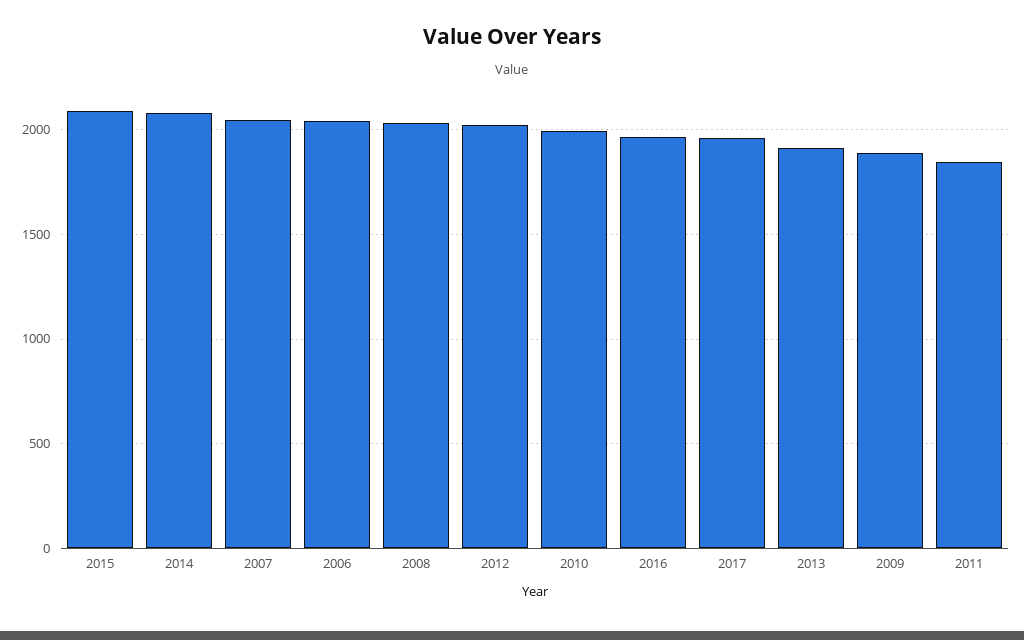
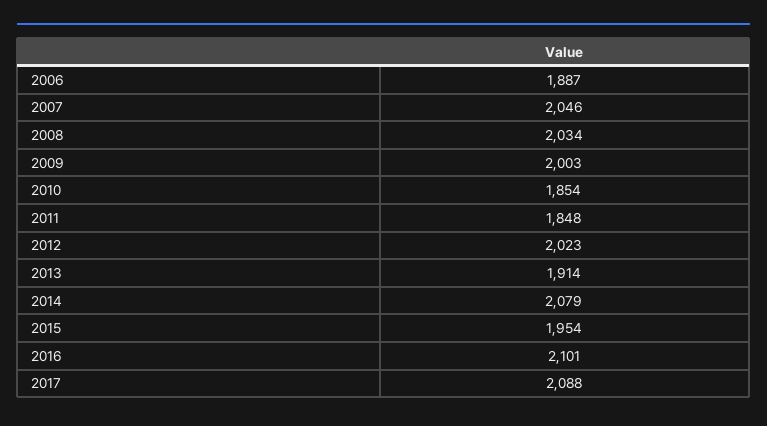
  {
-   "2015": 2100,
+   "2015": 1954,
    "2014": 2079,
    "2007": 2046,
-   "2006": 2050,
+   "2006": 1887,
    "2008": 2034,
    "2012": 2023,
-   "2010": 2000,
+   "2010": 1854,
-   "2016": 1950,
+   "2016": 2101,
-   "2017": 1950,
+   "2017": 2088,
    "2013": 1914,
-   "2009": 1900,
+   "2009": 2003,
    "2011": 1848
  }

